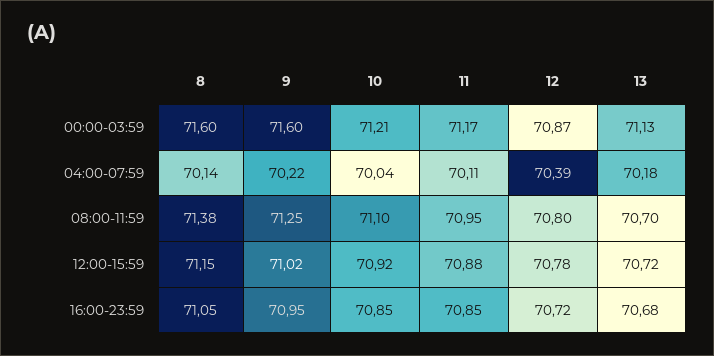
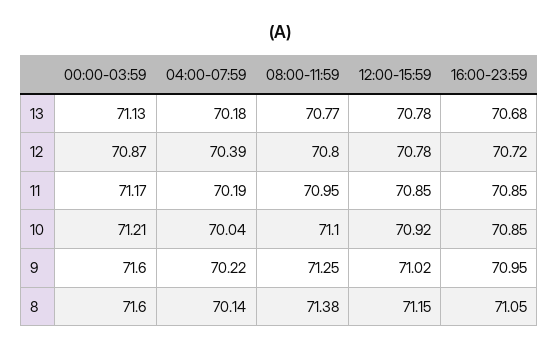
  {
    "8": {
      "00:00-03:59": 71.6,
      "04:00-07:59": 70.14,
      "08:00-11:59": 71.38,
      "12:00-15:59": 71.15,
      "16:00-23:59": 71.05
    },
    "9": {
      "00:00-03:59": 71.6,
      "04:00-07:59": 70.22,
      "08:00-11:59": 71.25,
      "12:00-15:59": 71.02,
      "16:00-23:59": 70.95
    },
    "10": {
      "00:00-03:59": 71.21,
      "04:00-07:59": 70.04,
      "08:00-11:59": 71.1,
      "12:00-15:59": 70.92,
      "16:00-23:59": 70.85
    },
    "11": {
      "00:00-03:59": 71.17,
-     "04:00-07:59": 70.11,
+     "04:00-07:59": 70.19,
      "08:00-11:59": 70.95,
-     "12:00-15:59": 70.88,
+     "12:00-15:59": 70.85,
      "16:00-23:59": 70.85
    },
    "12": {
      "00:00-03:59": 70.87,
      "04:00-07:59": 70.39,
      "08:00-11:59": 70.8,
      "12:00-15:59": 70.78,
      "16:00-23:59": 70.72
    },
    "13": {
      "00:00-03:59": 71.13,
      "04:00-07:59": 70.18,
-     "08:00-11:59": 70.7,
+     "08:00-11:59": 70.77,
-     "12:00-15:59": 70.72,
+     "12:00-15:59": 70.78,
      "16:00-23:59": 70.68
    }
  }

